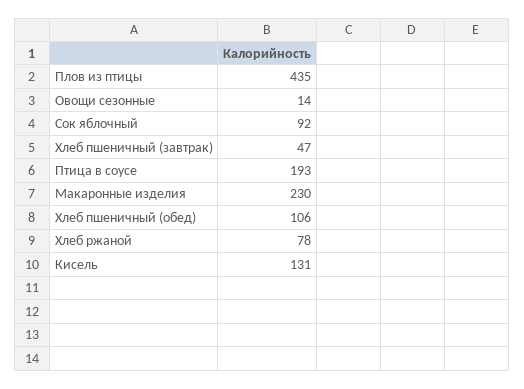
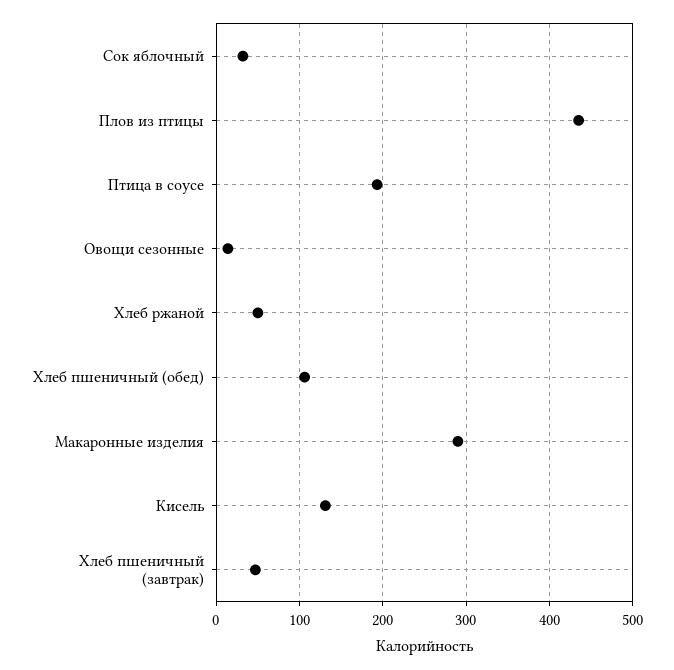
  {
    "Плов из птицы": 435,
    "Овощи сезонные": 14,
-   "Сок яблочный": 92,
+   "Сок яблочный": 30,
    "Хлеб пшеничный (завтрак)": 47,
    "Птица в соусе": 193,
-   "Макаронные изделия": 230,
+   "Макаронные изделия": 290,
    "Хлеб пшеничный (обед)": 106,
-   "Хлеб ржаной": 78,
+   "Хлеб ржаной": 50,
    "Кисель": 131
  }

